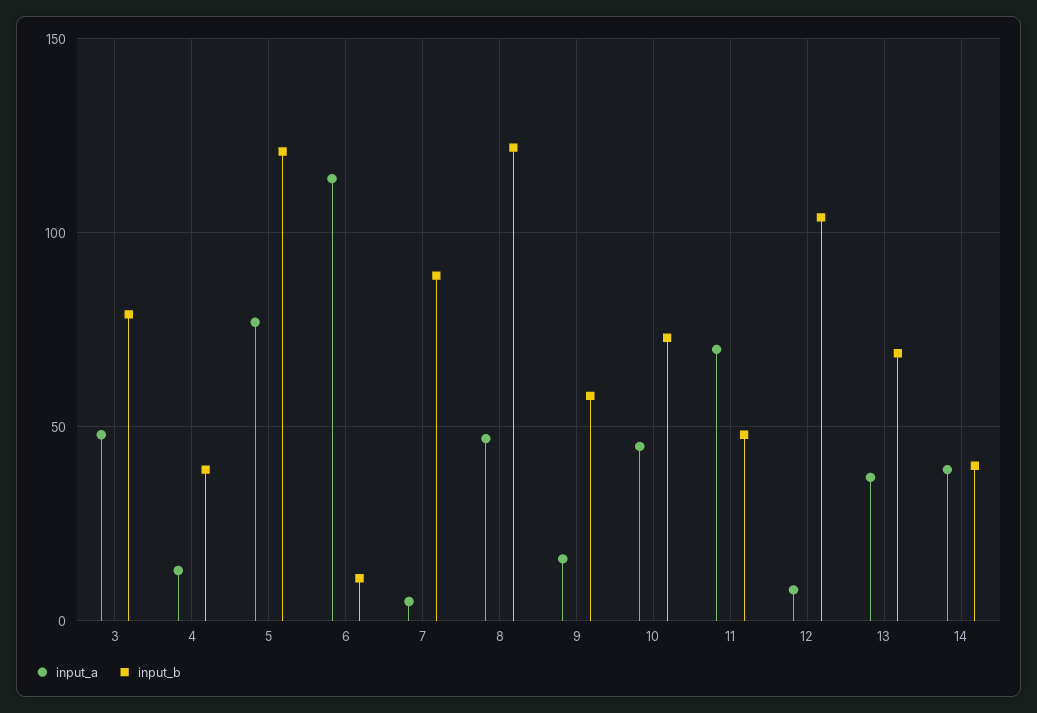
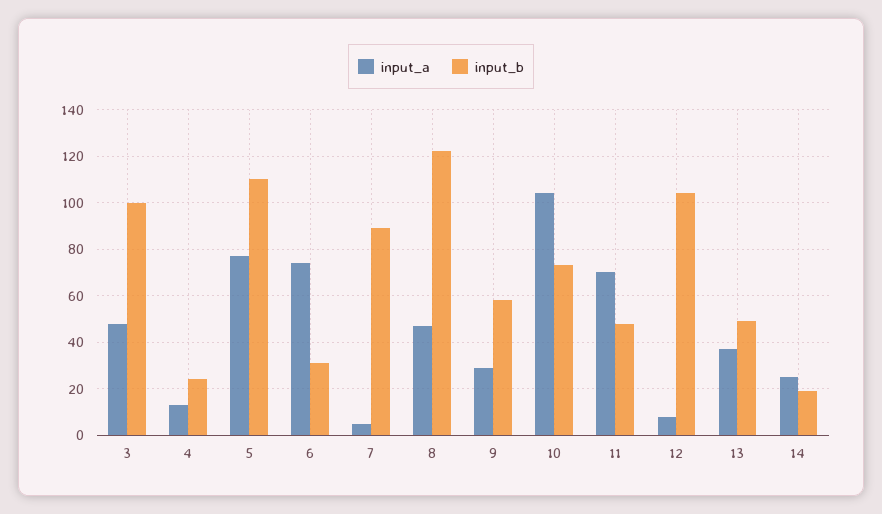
  {
    "input_a": {
      "3": 50,
      "4": 15,
      "5": 75,
-     "6": 115,
+     "6": 75,
      "7": 5,
      "8": 45,
-     "9": 15,
+     "9": 30,
-     "10": 45,
+     "10": 105,
      "11": 70,
      "12": 10,
      "13": 35,
-     "14": 40
+     "14": 25
    },
    "input_b": {
-     "3": 80,
+     "3": 100,
-     "4": 40,
+     "4": 25,
-     "5": 120,
+     "5": 110,
-     "6": 10,
+     "6": 30,
      "7": 90,
      "8": 120,
      "9": 60,
      "10": 75,
      "11": 50,
      "12": 105,
-     "13": 70,
+     "13": 50,
-     "14": 40
+     "14": 20
    }
  }

